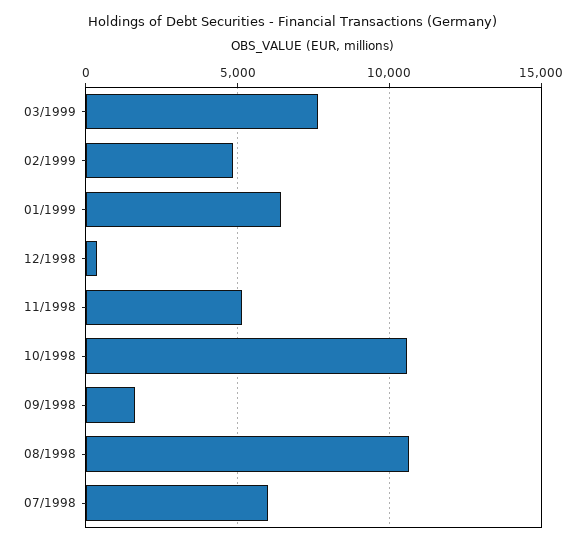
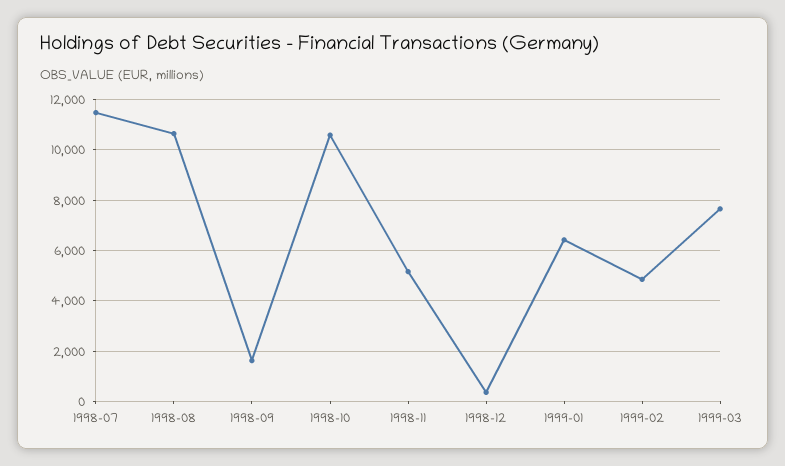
  {
    "03/1999": 7750,
    "02/1999": 4750,
    "01/1999": 6500,
    "12/1998": 250,
    "11/1998": 5250,
    "10/1998": 10500,
    "09/1998": 1750,
    "08/1998": 10750,
-   "07/1998": 6000
+   "07/1998": 11500
  }

